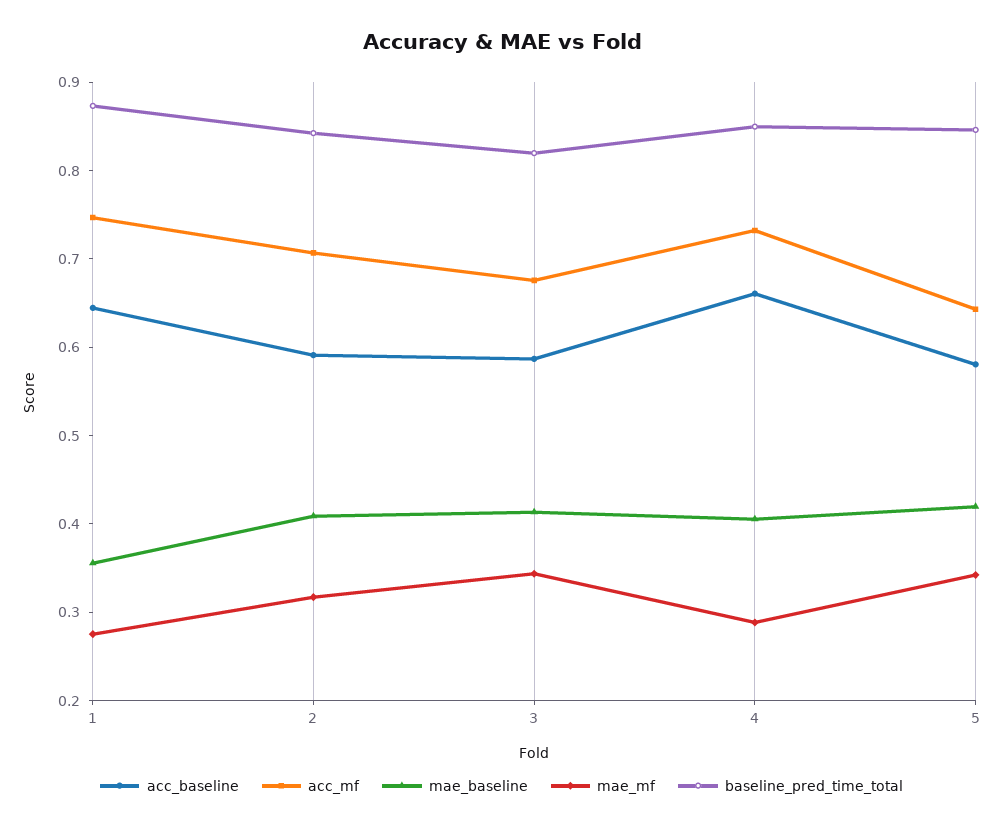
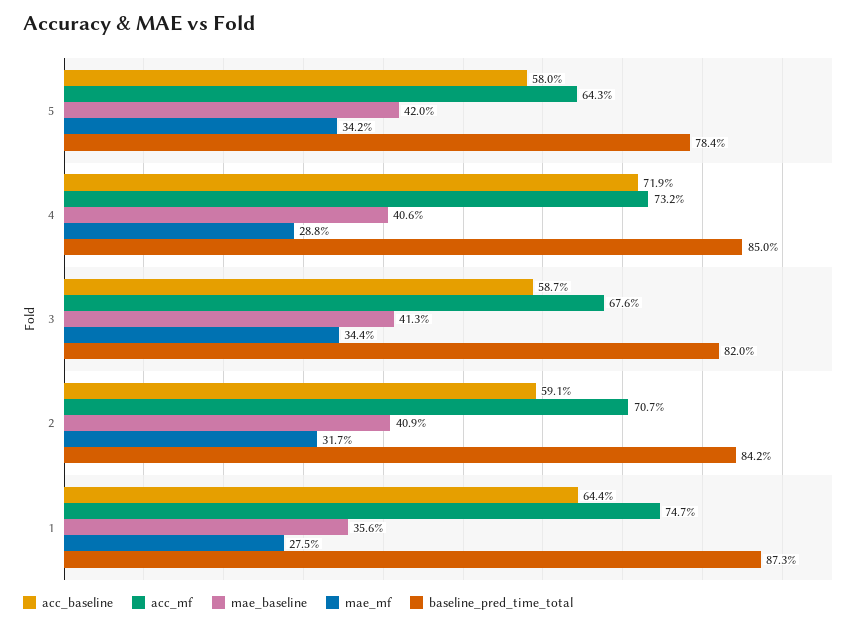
  {
    "acc_baseline": {
      "1": 0.644,
      "2": 0.591,
      "3": 0.587,
-     "4": 0.66,
+     "4": 0.719,
      "5": 0.58
    },
    "acc_mf": {
      "1": 0.747,
      "2": 0.707,
      "3": 0.676,
      "4": 0.732,
      "5": 0.643
    },
    "mae_baseline": {
      "1": 0.356,
      "2": 0.409,
      "3": 0.413,
      "4": 0.406,
      "5": 0.42
    },
    "mae_mf": {
      "1": 0.275,
      "2": 0.317,
      "3": 0.344,
      "4": 0.288,
      "5": 0.342
    },
    "baseline_pred_time_total": {
      "1": 0.873,
      "2": 0.842,
      "3": 0.82,
      "4": 0.85,
-     "5": 0.84
+     "5": 0.784
    }
  }

